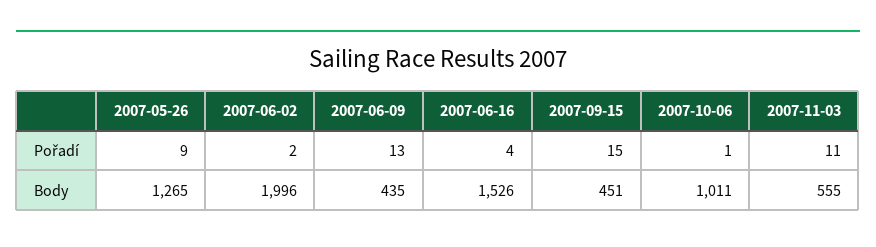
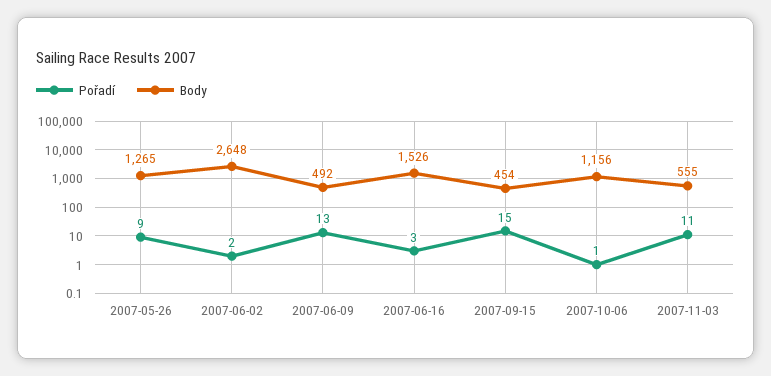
  {
    "Pořadí": {
      "2007-05-26": 9,
      "2007-06-02": 2,
      "2007-06-09": 13,
-     "2007-06-16": 4,
+     "2007-06-16": 3,
      "2007-09-15": 15,
      "2007-10-06": 1,
      "2007-11-03": 11
    },
    "Body": {
      "2007-05-26": 1265,
-     "2007-06-02": 1996,
+     "2007-06-02": 2648,
-     "2007-06-09": 435,
+     "2007-06-09": 492,
      "2007-06-16": 1526,
-     "2007-09-15": 451,
+     "2007-09-15": 454,
-     "2007-10-06": 1011,
+     "2007-10-06": 1156,
      "2007-11-03": 555
    }
  }

